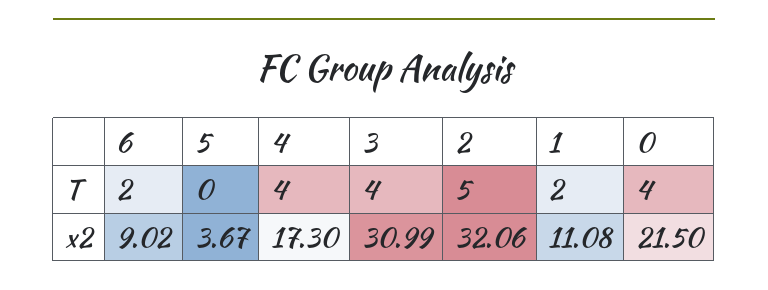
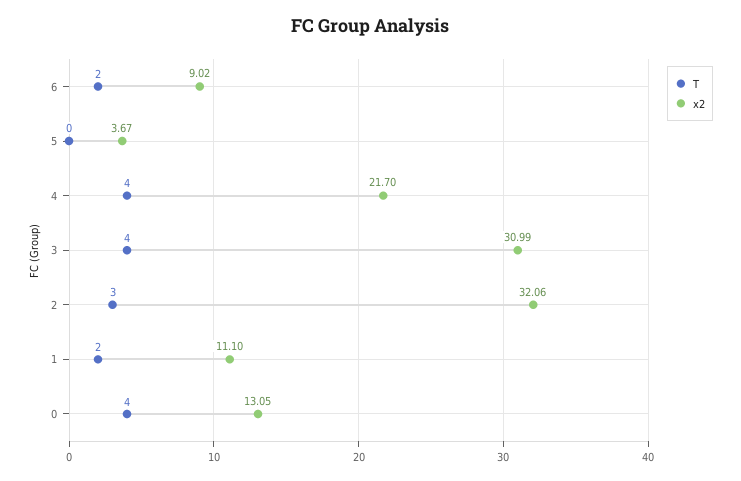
  {
    "T": {
      "6": 2,
      "5": 0,
      "4": 4,
      "3": 4,
-     "2": 5,
+     "2": 3,
      "1": 2,
      "0": 4
    },
    "x2": {
      "6": 9.02,
      "5": 3.67,
-     "4": 17.3,
+     "4": 21.7,
      "3": 30.99,
      "2": 32.06,
-     "1": 11.08,
+     "1": 11.1,
-     "0": 21.5
+     "0": 13.05
    }
  }

